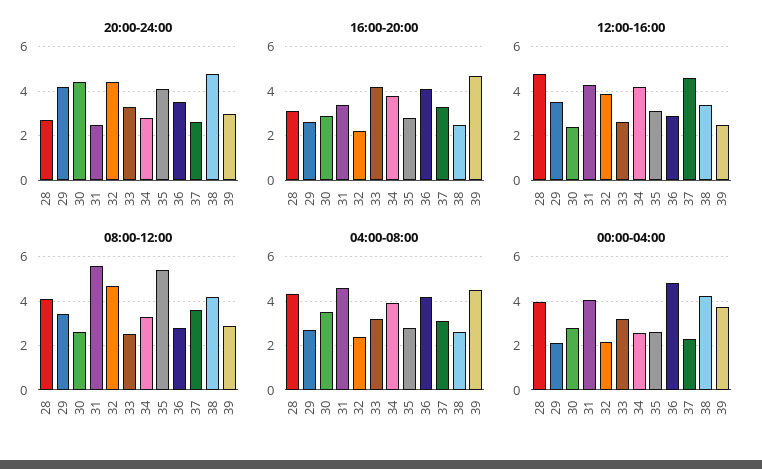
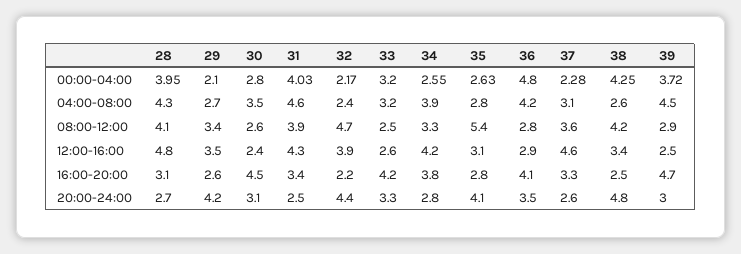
  {
    "20:00-24:00": {
      "28": 2.7,
      "29": 4.2,
-     "30": 4.5,
+     "30": 3.1,
      "31": 2.5,
      "32": 4.4,
      "33": 3.3,
      "34": 2.8,
      "35": 4.1,
      "36": 3.5,
      "37": 2.6,
      "38": 4.8,
      "39": 3
    },
    "16:00-20:00": {
      "28": 3.1,
      "29": 2.6,
-     "30": 3,
+     "30": 4.5,
      "31": 3.4,
      "32": 2.2,
      "33": 4.2,
      "34": 3.8,
      "35": 2.8,
      "36": 4.1,
      "37": 3.3,
      "38": 2.5,
      "39": 4.7
    },
    "12:00-16:00": {
      "28": 4.8,
      "29": 3.5,
      "30": 2.4,
      "31": 4.3,
      "32": 3.9,
      "33": 2.6,
      "34": 4.2,
      "35": 3.1,
      "36": 2.9,
      "37": 4.6,
      "38": 3.4,
      "39": 2.5
    },
    "08:00-12:00": {
      "28": 4.1,
      "29": 3.4,
      "30": 2.6,
-     "31": 5.5,
+     "31": 3.9,
      "32": 4.7,
      "33": 2.5,
      "34": 3.3,
      "35": 5.4,
      "36": 2.8,
      "37": 3.6,
      "38": 4.2,
      "39": 2.9
    },
    "04:00-08:00": {
      "28": 4.3,
      "29": 2.7,
      "30": 3.5,
      "31": 4.6,
      "32": 2.4,
      "33": 3.2,
      "34": 3.9,
      "35": 2.8,
      "36": 4.2,
      "37": 3.1,
      "38": 2.6,
      "39": 4.5
    },
    "00:00-04:00": {
      "28": 3.95,
      "29": 2.1,
      "30": 2.8,
      "31": 4.03,
      "32": 2.17,
      "33": 3.2,
      "34": 2.55,
      "35": 2.63,
      "36": 4.8,
      "37": 2.28,
      "38": 4.25,
      "39": 3.72
    }
  }

